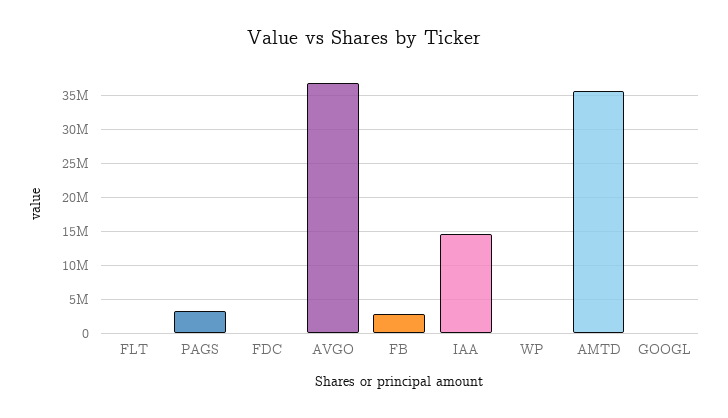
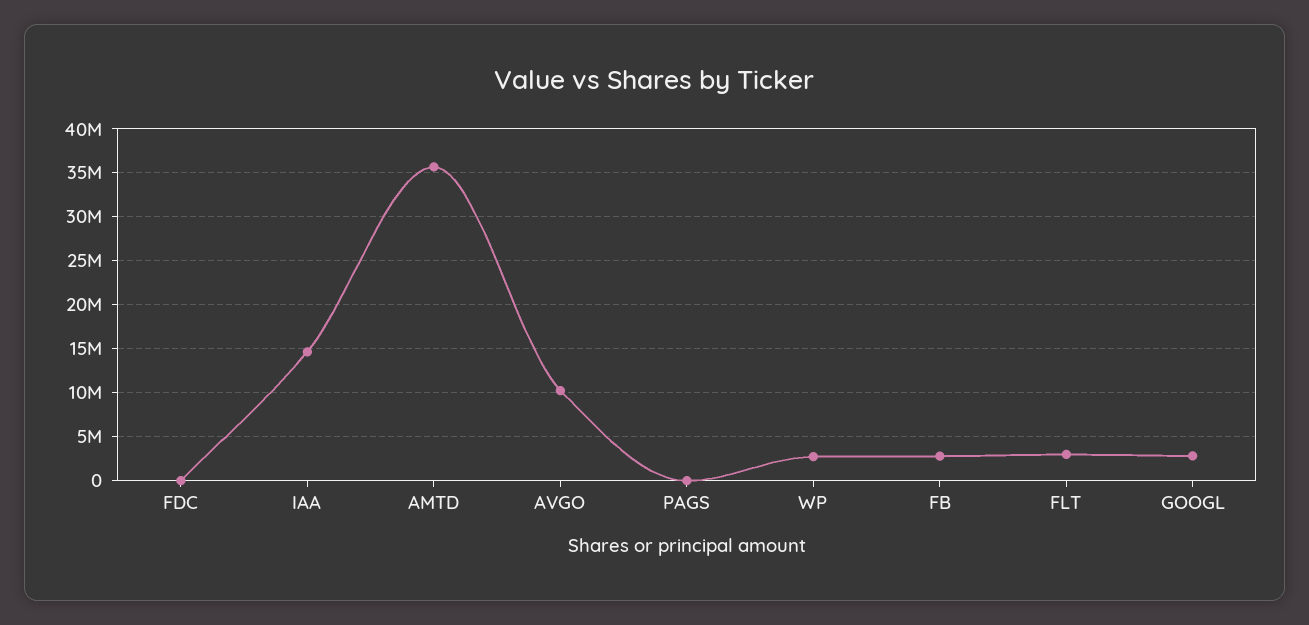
  {
-   "FLT": 0,
+   "FLT": 3000000,
-   "PAGS": 3000000,
+   "PAGS": 0,
    "FDC": 0,
-   "AVGO": 37000000,
+   "AVGO": 10000000,
    "FB": 3000000,
    "IAA": 15000000,
-   "WP": 0,
+   "WP": 3000000,
    "AMTD": 36000000,
-   "GOOGL": 0
+   "GOOGL": 3000000
  }

